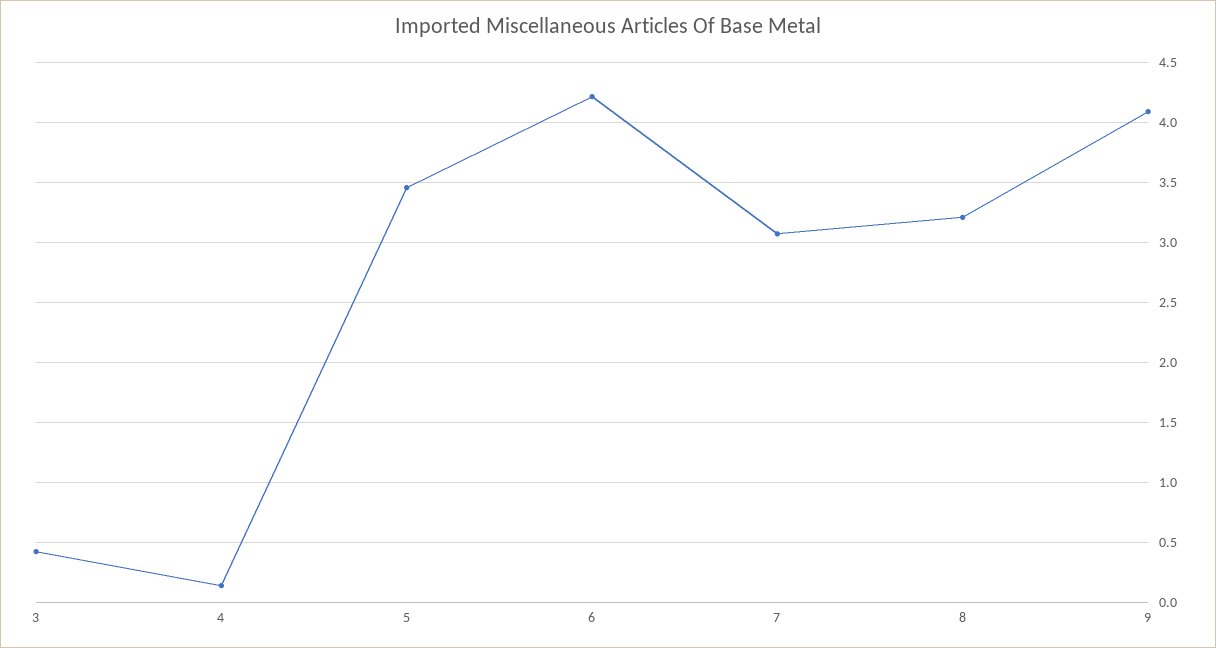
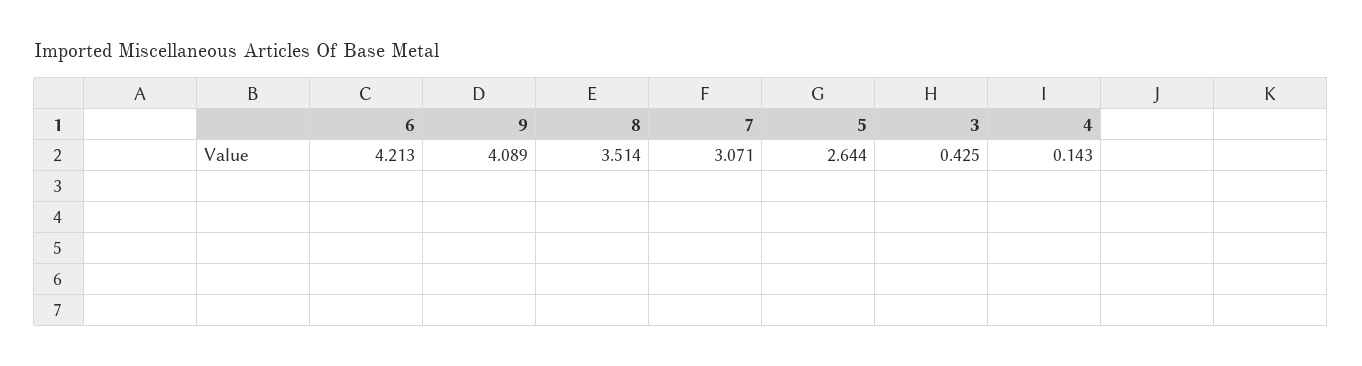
  {
    "3": 0.425,
    "4": 0.143,
-   "5": 3.45,
+   "5": 2.644,
    "6": 4.213,
    "7": 3.071,
-   "8": 3.2,
+   "8": 3.514,
    "9": 4.089
  }

